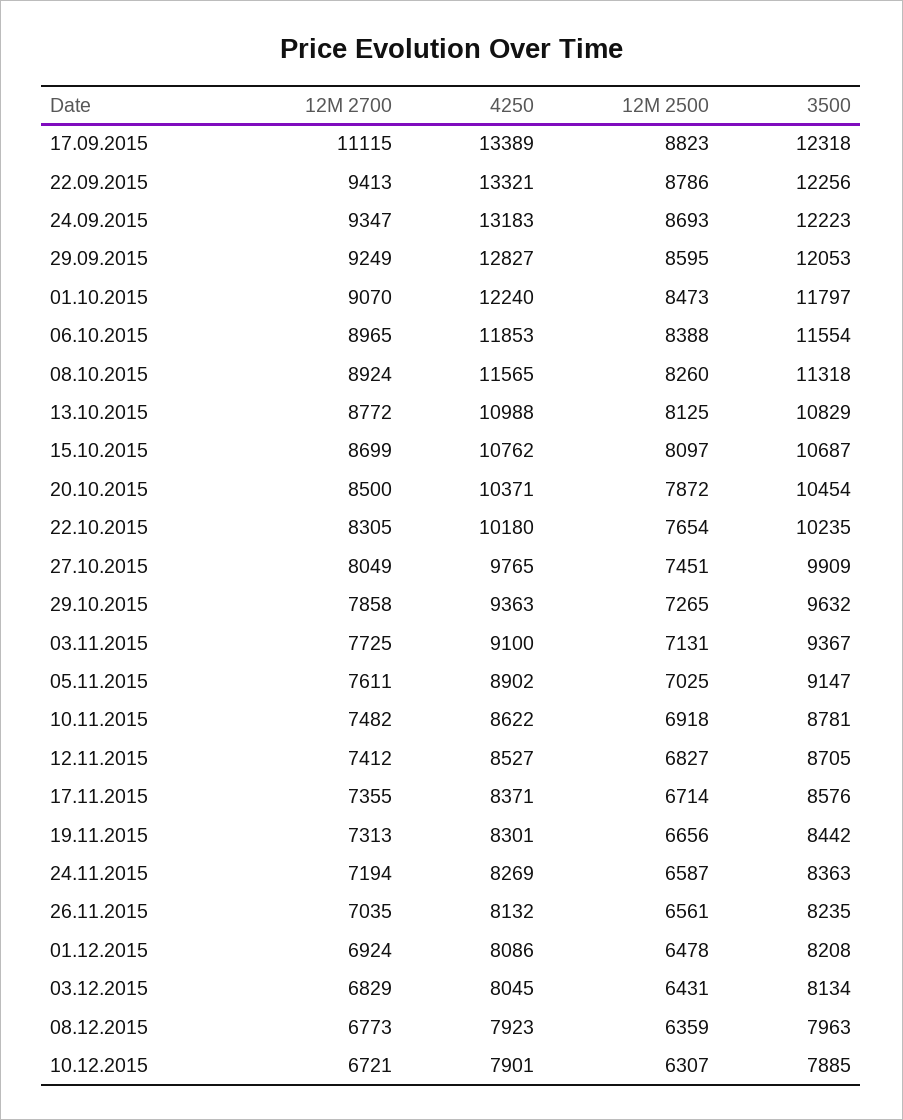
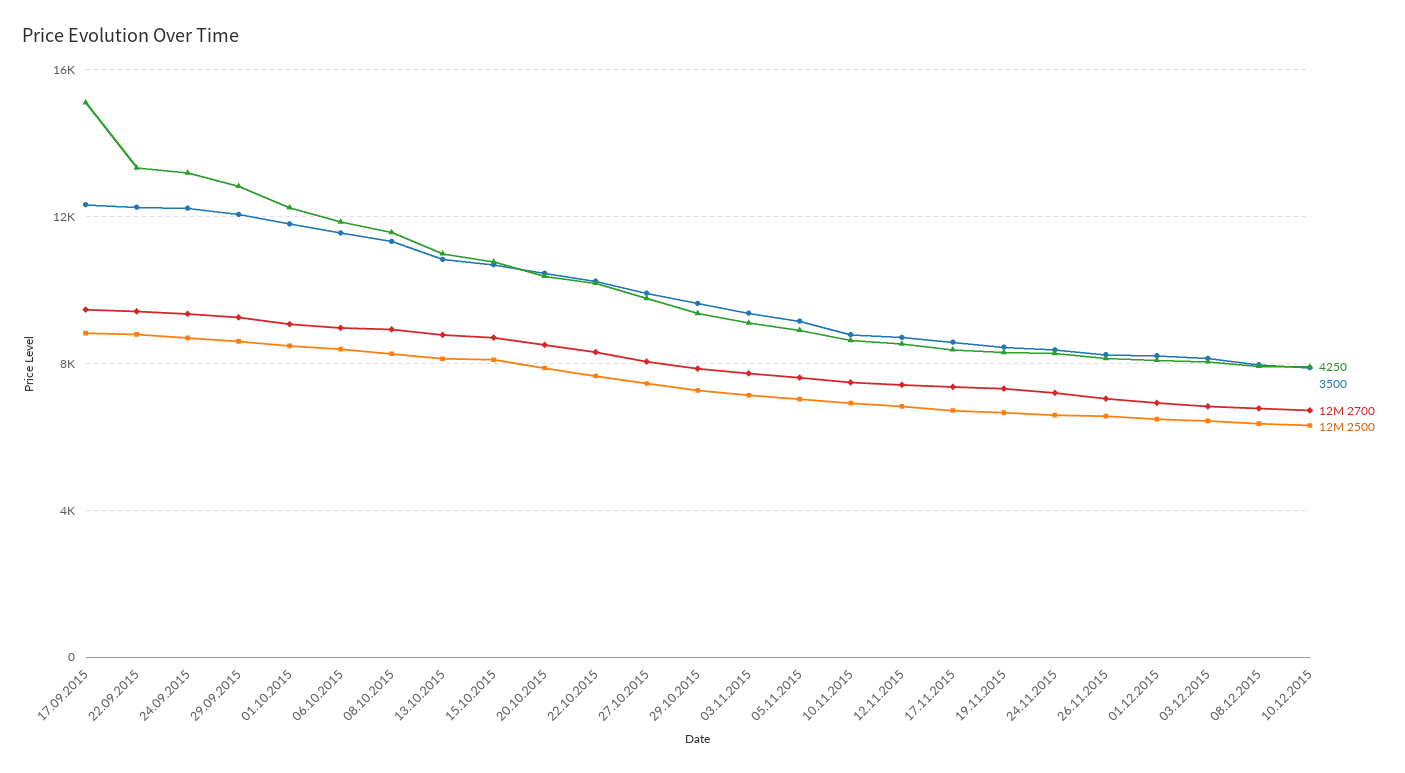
  {
    "12M 2700": {
-     "17.09.2015": 11115,
+     "17.09.2015": 9500,
      "22.09.2015": 9413,
      "24.09.2015": 9347,
      "29.09.2015": 9249,
      "01.10.2015": 9070,
      "06.10.2015": 8965,
      "08.10.2015": 8924,
      "13.10.2015": 8772,
      "15.10.2015": 8699,
      "20.10.2015": 8500,
      "22.10.2015": 8305,
      "27.10.2015": 8049,
      "29.10.2015": 7858,
      "03.11.2015": 7725,
      "05.11.2015": 7611,
      "10.11.2015": 7482,
      "12.11.2015": 7412,
      "17.11.2015": 7355,
      "19.11.2015": 7313,
      "24.11.2015": 7194,
      "26.11.2015": 7035,
      "01.12.2015": 6924,
      "03.12.2015": 6829,
      "08.12.2015": 6773,
      "10.12.2015": 6721
    },
    "4250": {
-     "17.09.2015": 13389,
+     "17.09.2015": 15000,
      "22.09.2015": 13321,
      "24.09.2015": 13183,
      "29.09.2015": 12827,
      "01.10.2015": 12240,
      "06.10.2015": 11853,
      "08.10.2015": 11565,
      "13.10.2015": 10988,
      "15.10.2015": 10762,
      "20.10.2015": 10371,
      "22.10.2015": 10180,
      "27.10.2015": 9765,
      "29.10.2015": 9363,
      "03.11.2015": 9100,
      "05.11.2015": 8902,
      "10.11.2015": 8622,
      "12.11.2015": 8527,
      "17.11.2015": 8371,
      "19.11.2015": 8301,
      "24.11.2015": 8269,
      "26.11.2015": 8132,
      "01.12.2015": 8086,
      "03.12.2015": 8045,
      "08.12.2015": 7923,
      "10.12.2015": 7901
    },
    "12M 2500": {
      "17.09.2015": 8823,
      "22.09.2015": 8786,
      "24.09.2015": 8693,
      "29.09.2015": 8595,
      "01.10.2015": 8473,
      "06.10.2015": 8388,
      "08.10.2015": 8260,
      "13.10.2015": 8125,
      "15.10.2015": 8097,
      "20.10.2015": 7872,
      "22.10.2015": 7654,
      "27.10.2015": 7451,
      "29.10.2015": 7265,
      "03.11.2015": 7131,
      "05.11.2015": 7025,
      "10.11.2015": 6918,
      "12.11.2015": 6827,
      "17.11.2015": 6714,
      "19.11.2015": 6656,
      "24.11.2015": 6587,
      "26.11.2015": 6561,
      "01.12.2015": 6478,
      "03.12.2015": 6431,
      "08.12.2015": 6359,
      "10.12.2015": 6307
    },
    "3500": {
      "17.09.2015": 12318,
      "22.09.2015": 12256,
      "24.09.2015": 12223,
      "29.09.2015": 12053,
      "01.10.2015": 11797,
      "06.10.2015": 11554,
      "08.10.2015": 11318,
      "13.10.2015": 10829,
      "15.10.2015": 10687,
      "20.10.2015": 10454,
      "22.10.2015": 10235,
      "27.10.2015": 9909,
      "29.10.2015": 9632,
      "03.11.2015": 9367,
      "05.11.2015": 9147,
      "10.11.2015": 8781,
      "12.11.2015": 8705,
      "17.11.2015": 8576,
      "19.11.2015": 8442,
      "24.11.2015": 8363,
      "26.11.2015": 8235,
      "01.12.2015": 8208,
      "03.12.2015": 8134,
      "08.12.2015": 7963,
      "10.12.2015": 7885
    }
  }

